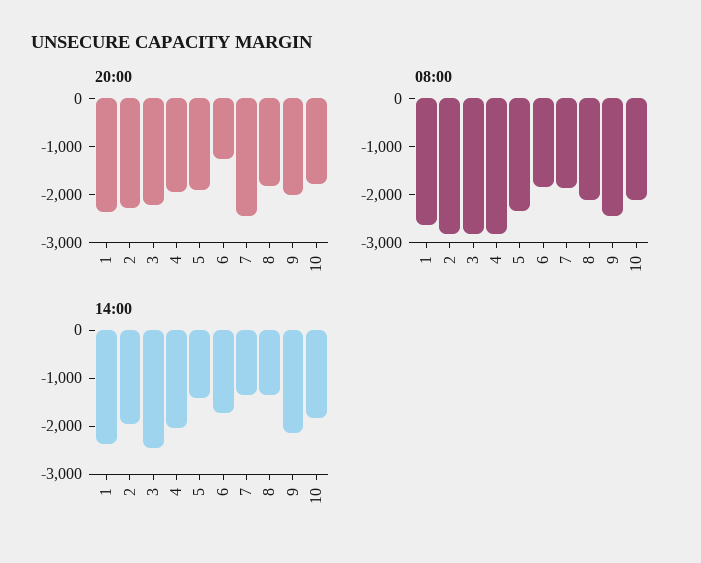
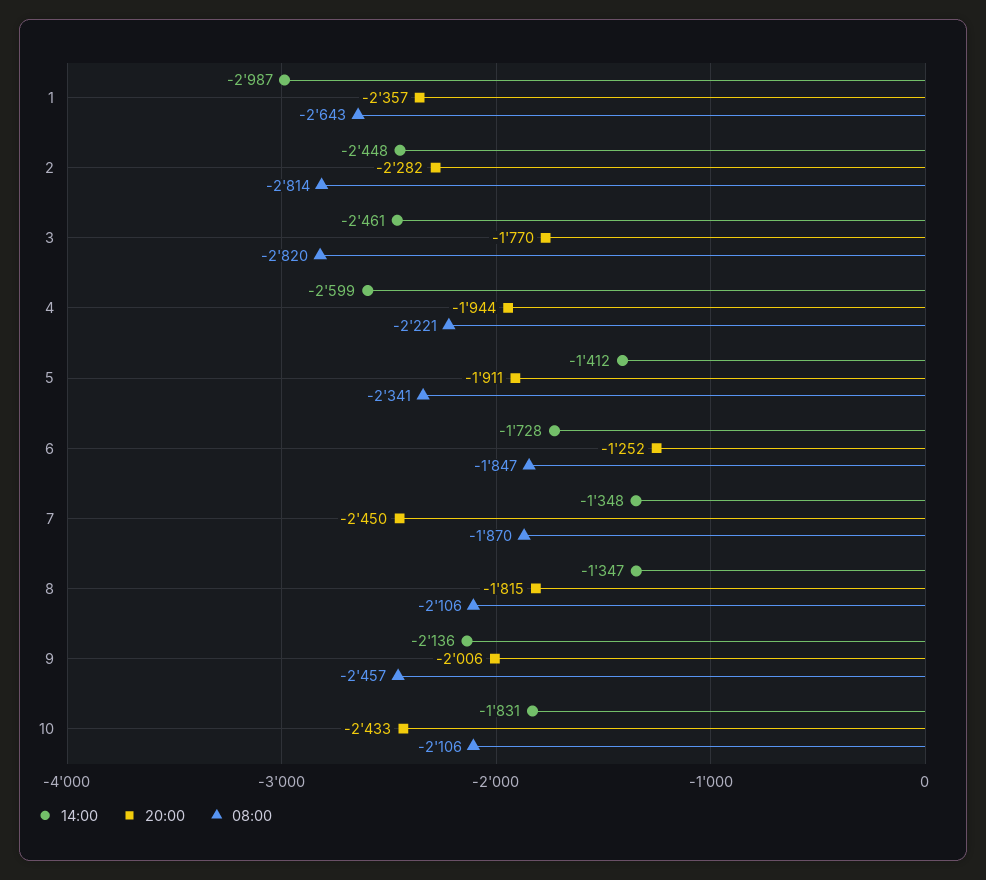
  {
    "20:00": {
      "1": -2357,
      "2": -2282,
-     "3": -2200,
+     "3": -1770,
      "4": -1944,
      "5": -1911,
      "6": -1252,
      "7": -2450,
      "8": -1815,
      "9": -2006,
-     "10": -1800
+     "10": -2433
    },
    "08:00": {
      "1": -2643,
      "2": -2814,
      "3": -2820,
-     "4": -2800,
+     "4": -2221,
      "5": -2341,
      "6": -1847,
      "7": -1870,
      "8": -2106,
      "9": -2457,
      "10": -2106
    },
    "14:00": {
-     "1": -2400,
+     "1": -2987,
-     "2": -2000,
+     "2": -2448,
      "3": -2461,
-     "4": -2000,
+     "4": -2599,
      "5": -1412,
      "6": -1728,
      "7": -1348,
      "8": -1347,
      "9": -2136,
      "10": -1831
    }
  }

